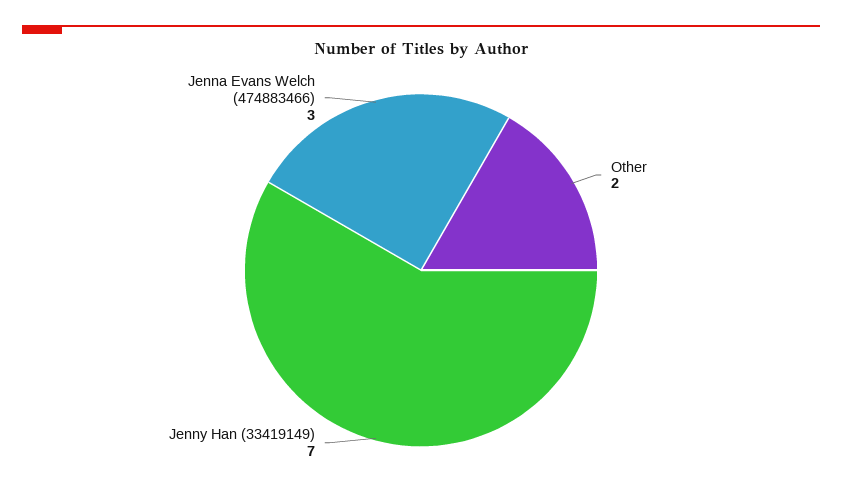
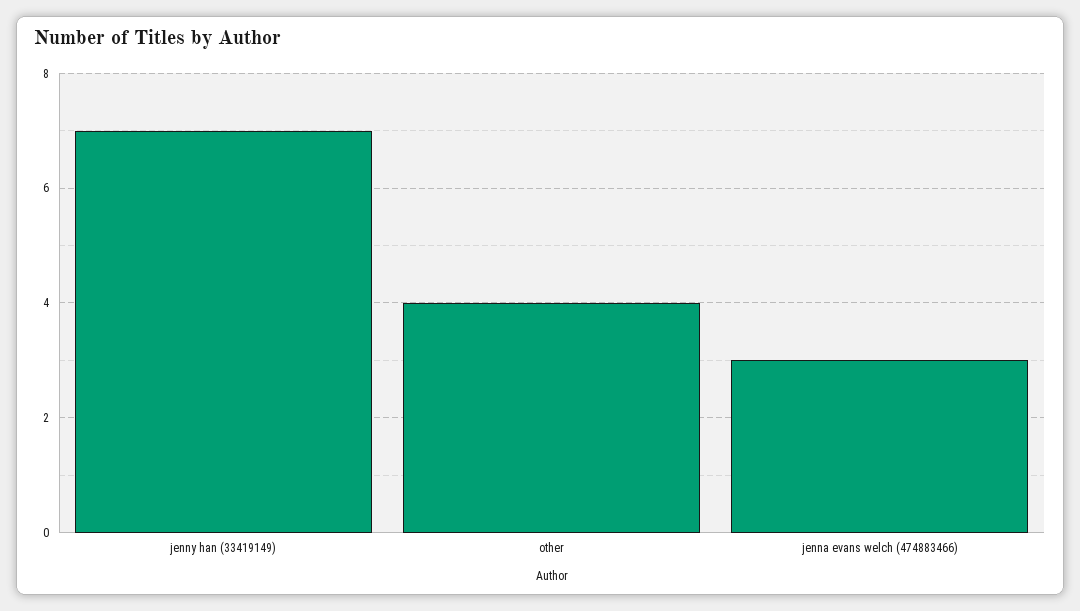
  {
-   "Other": 2,
+   "Other": 4,
    "Jenny Han (33419149)": 7,
    "Jenna Evans Welch (474883466)": 3
  }

